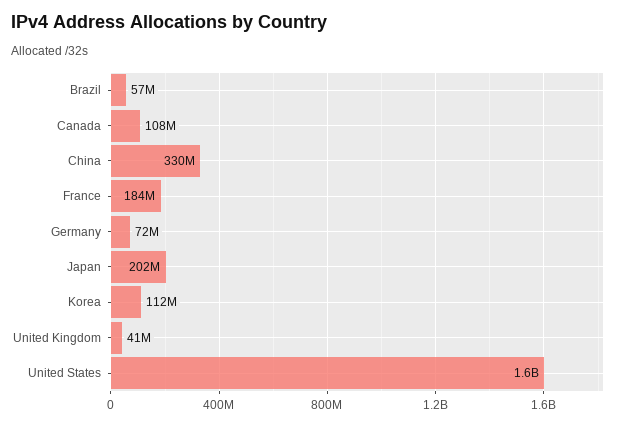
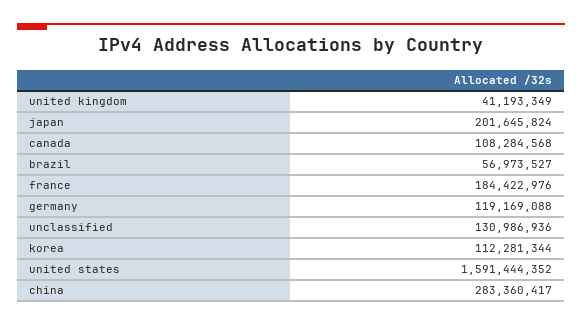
  {
    "Brazil": 56973527,
    "Canada": 108284568,
-   "China": 330000000,
+   "China": 283360417,
    "France": 184422976,
-   "Germany": 72000000,
+   "Germany": 119169088,
    "Japan": 201645824,
    "Korea": 112281344,
    "United Kingdom": 41193349,
-   "United States": 1591444352
+   "United States": 1591444352,
+   "unclassified": 130986936
  }

